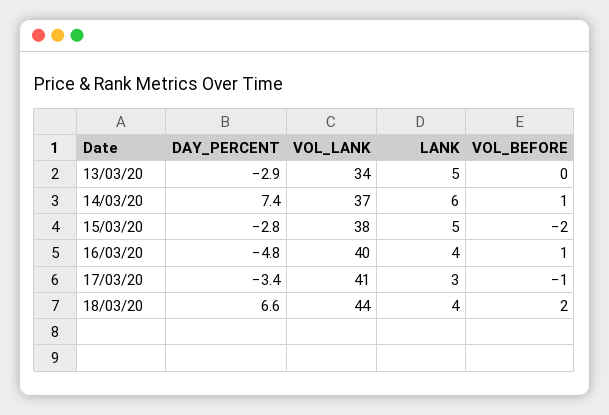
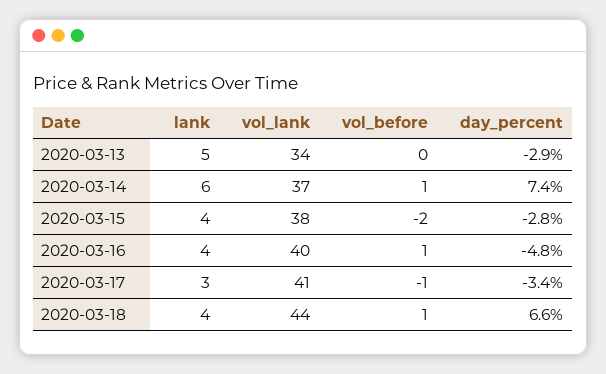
  {
    "DAY_PERCENT": {
      "13/03/20": -2.9,
      "14/03/20": 7.4,
      "15/03/20": -2.8,
      "16/03/20": -4.8,
      "17/03/20": -3.4,
      "18/03/20": 6.6
    },
    "VOL_LANK": {
      "13/03/20": 34,
      "14/03/20": 37,
      "15/03/20": 38,
      "16/03/20": 40,
      "17/03/20": 41,
      "18/03/20": 44
    },
    "LANK": {
      "13/03/20": 5,
      "14/03/20": 6,
-     "15/03/20": 5,
+     "15/03/20": 4,
      "16/03/20": 4,
      "17/03/20": 3,
      "18/03/20": 4
    },
    "VOL_BEFORE": {
      "13/03/20": 0,
      "14/03/20": 1,
      "15/03/20": -2,
      "16/03/20": 1,
      "17/03/20": -1,
-     "18/03/20": 2
+     "18/03/20": 1
    }
  }

